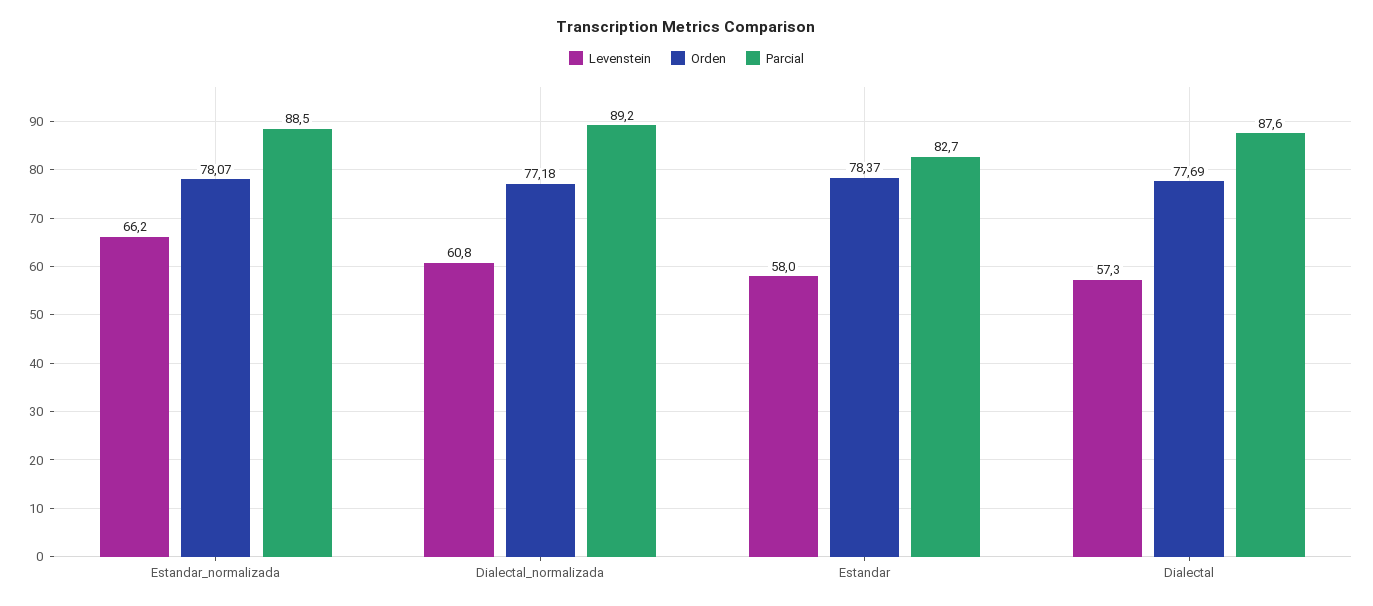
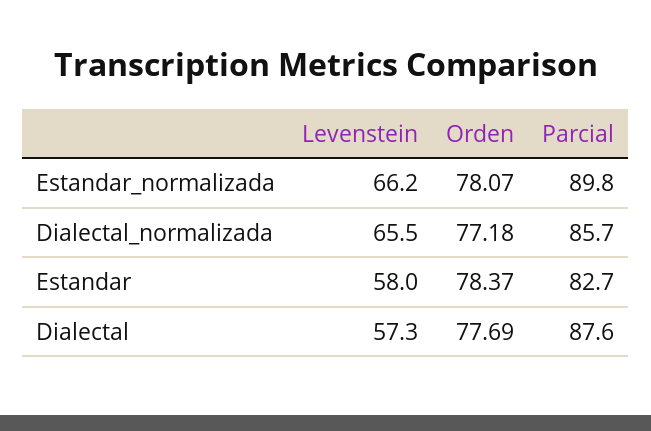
  {
    "Levenstein": {
      "Estandar_normalizada": 66.2,
-     "Dialectal_normalizada": 60.8,
+     "Dialectal_normalizada": 65.5,
      "Estandar": 58,
      "Dialectal": 57.3
    },
    "Orden": {
      "Estandar_normalizada": 78.07,
      "Dialectal_normalizada": 77.18,
      "Estandar": 78.37,
      "Dialectal": 77.69
    },
    "Parcial": {
-     "Estandar_normalizada": 88.5,
+     "Estandar_normalizada": 89.8,
-     "Dialectal_normalizada": 89.2,
+     "Dialectal_normalizada": 85.7,
      "Estandar": 82.7,
      "Dialectal": 87.6
    }
  }

